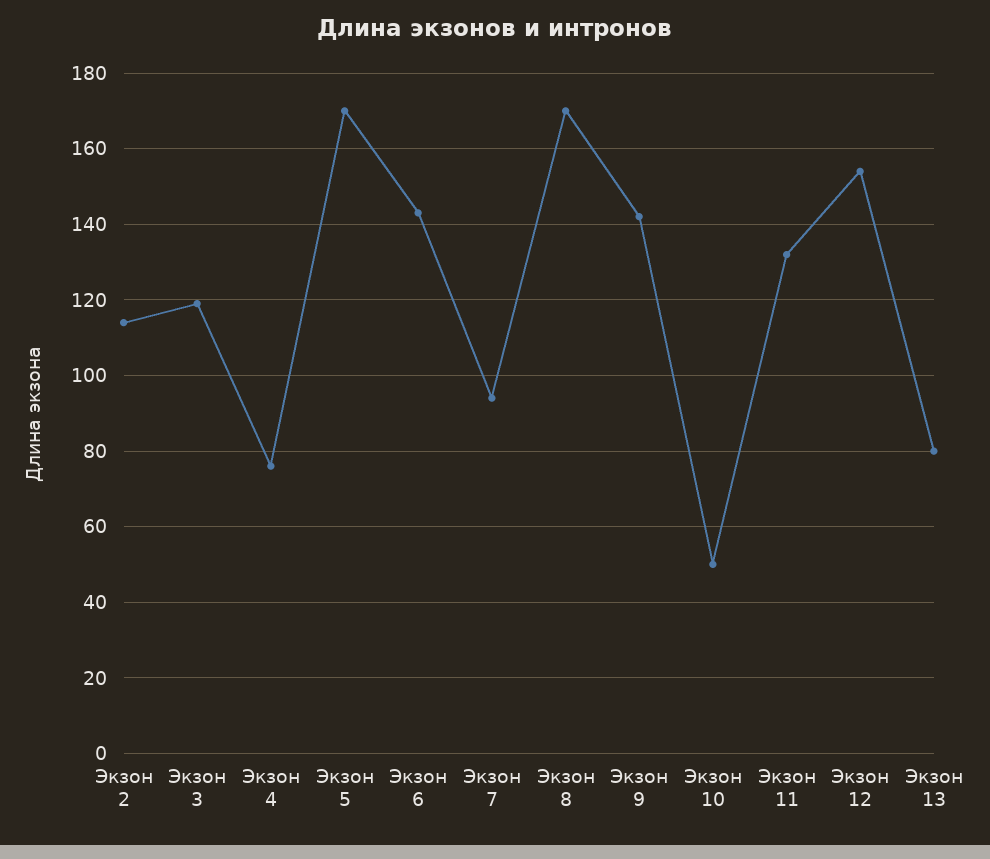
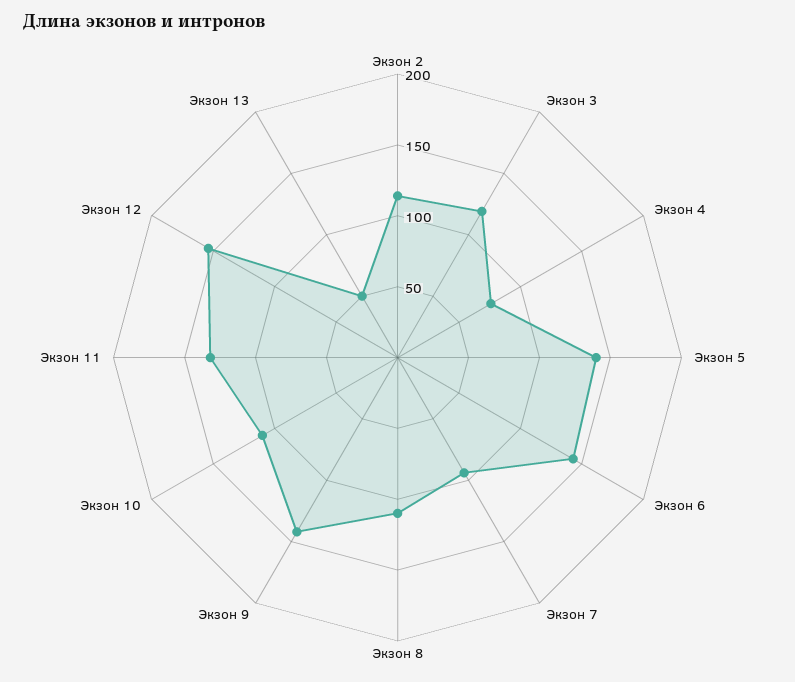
  {
    "Экзон 2": 115,
    "Экзон 3": 120,
    "Экзон 4": 75,
-   "Экзон 5": 170,
+   "Экзон 5": 140,
    "Экзон 6": 145,
    "Экзон 7": 95,
-   "Экзон 8": 170,
+   "Экзон 8": 110,
    "Экзон 9": 140,
-   "Экзон 10": 50,
+   "Экзон 10": 110,
    "Экзон 11": 130,
    "Экзон 12": 155,
-   "Экзон 13": 80
+   "Экзон 13": 50
  }

